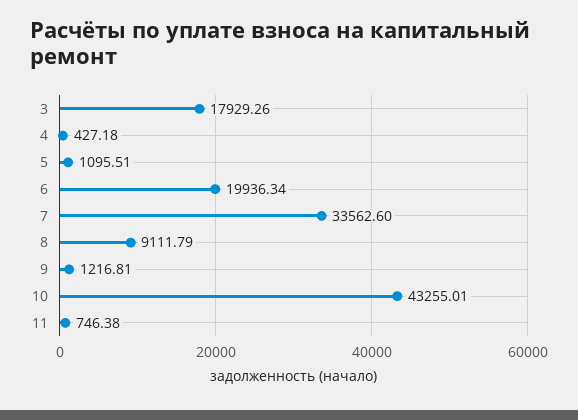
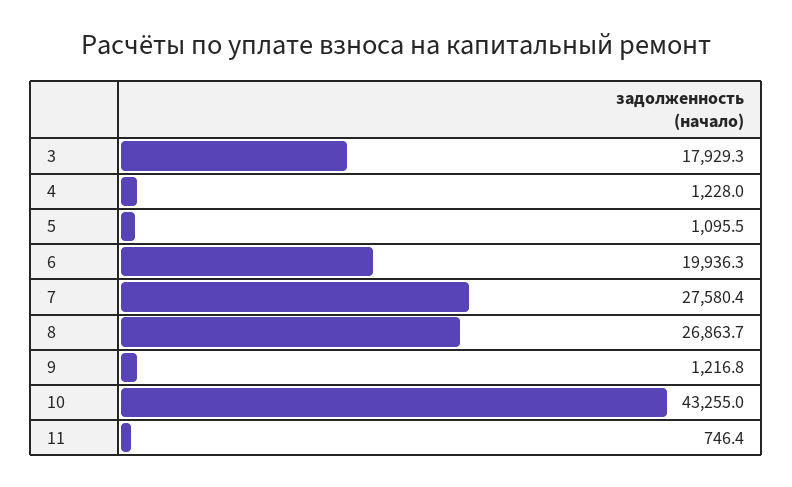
  {
    "3": 17929.26,
-   "4": 427.18,
+   "4": 1228,
    "5": 1095.51,
    "6": 19936.34,
-   "7": 33562.6,
+   "7": 27580.4,
-   "8": 9111.79,
+   "8": 26863.7,
    "9": 1216.81,
    "10": 43255.01,
    "11": 746.38
  }

